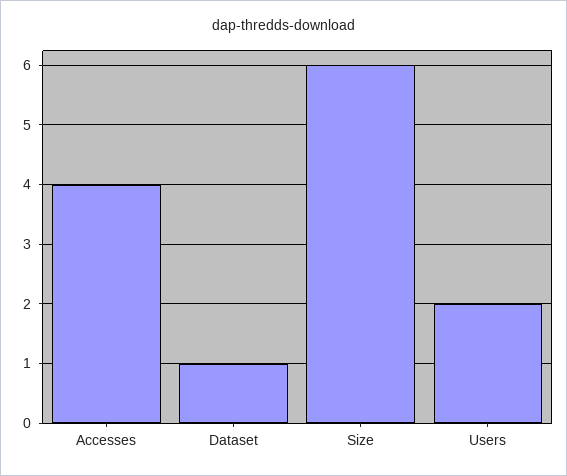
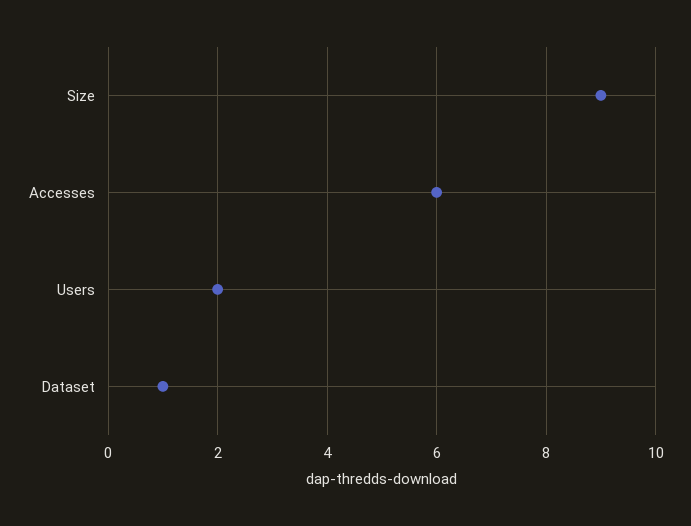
  {
-   "Accesses": 4,
+   "Accesses": 6,
    "Dataset": 1,
-   "Size": 6,
+   "Size": 9,
    "Users": 2
  }

